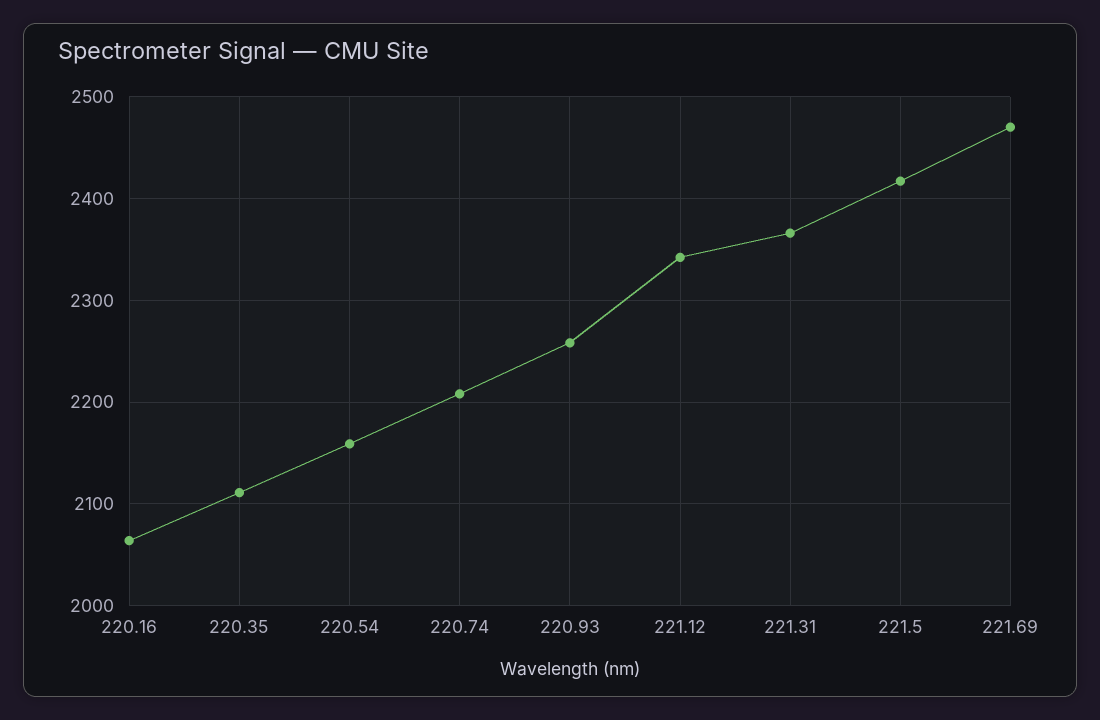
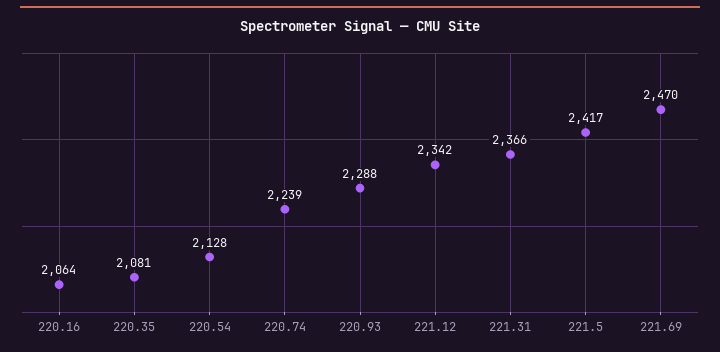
  {
    "220.16": 2064,
-   "220.35": 2110,
+   "220.35": 2081,
-   "220.54": 2160,
+   "220.54": 2128,
-   "220.74": 2210,
+   "220.74": 2239,
-   "220.93": 2260,
+   "220.93": 2288,
    "221.12": 2342,
    "221.31": 2366,
    "221.5": 2417,
    "221.69": 2470
  }

